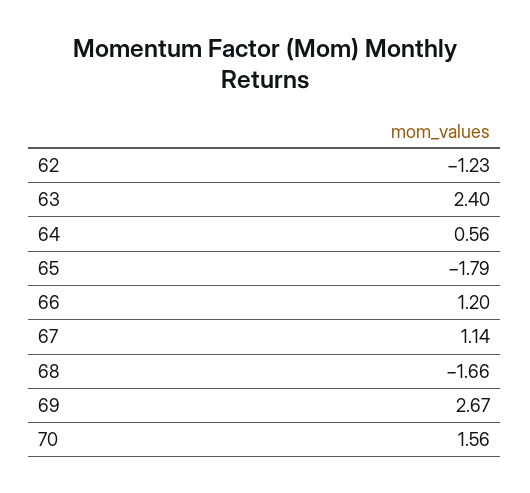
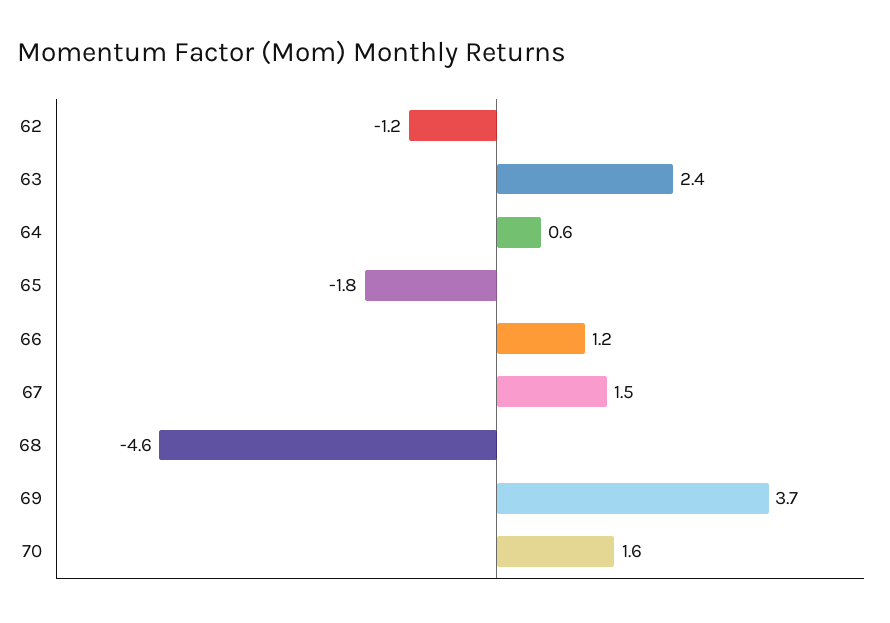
  {
    "62": -1.23,
    "63": 2.4,
    "64": 0.56,
    "65": -1.79,
    "66": 1.2,
-   "67": 1.14,
+   "67": 1.5,
-   "68": -1.66,
+   "68": -4.6,
-   "69": 2.67,
+   "69": 3.7,
    "70": 1.56
  }

